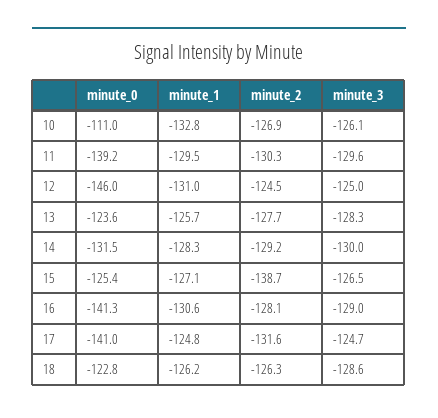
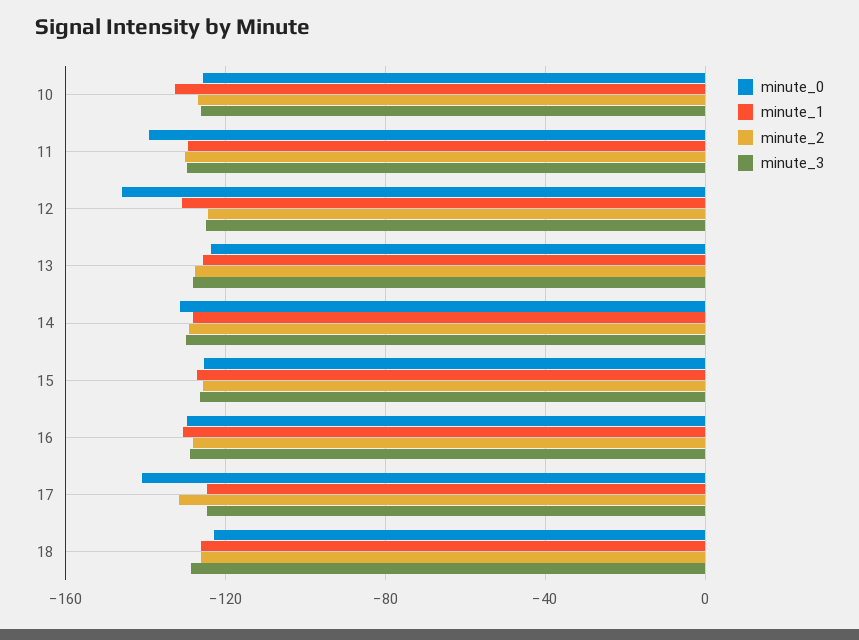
  {
    "minute_0": {
-     "10": -111,
+     "10": -125,
      "11": -139.2,
      "12": -146,
      "13": -123.6,
      "14": -131.5,
      "15": -125.4,
-     "16": -141.3,
+     "16": -130,
      "17": -141,
      "18": -122.8
    },
    "minute_1": {
      "10": -132.8,
      "11": -129.5,
      "12": -131,
      "13": -125.7,
      "14": -128.3,
      "15": -127.1,
      "16": -130.6,
      "17": -124.8,
      "18": -126.2
    },
    "minute_2": {
      "10": -126.9,
      "11": -130.3,
      "12": -124.5,
      "13": -127.7,
      "14": -129.2,
-     "15": -138.7,
+     "15": -125,
      "16": -128.1,
      "17": -131.6,
      "18": -126.3
    },
    "minute_3": {
      "10": -126.1,
      "11": -129.6,
      "12": -125,
      "13": -128.3,
      "14": -130,
      "15": -126.5,
      "16": -129,
      "17": -124.7,
      "18": -128.6
    }
  }

